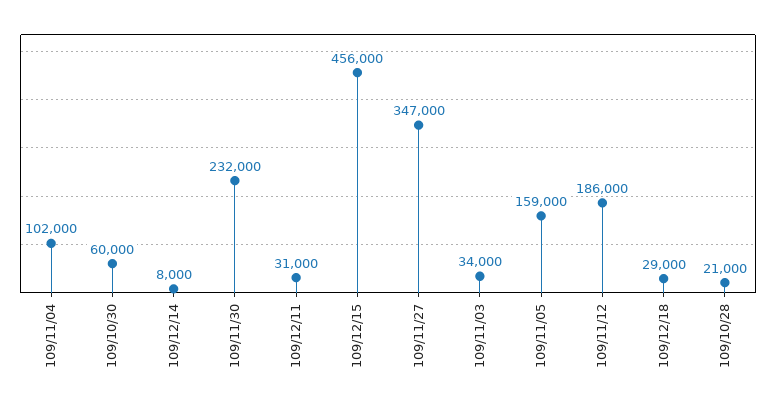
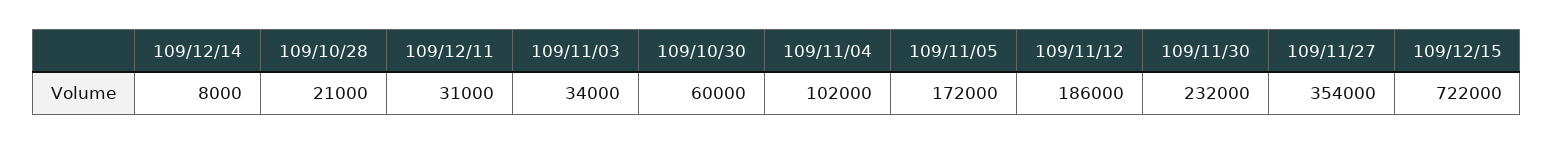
  {
    "109/11/04": 102000,
    "109/10/30": 60000,
    "109/12/14": 8000,
    "109/11/30": 232000,
    "109/12/11": 31000,
-   "109/12/15": 456000,
+   "109/12/15": 722000,
-   "109/11/27": 347000,
+   "109/11/27": 354000,
    "109/11/03": 34000,
-   "109/11/05": 159000,
+   "109/11/05": 172000,
    "109/11/12": 186000,
-   "109/12/18": 29000,
    "109/10/28": 21000
  }

